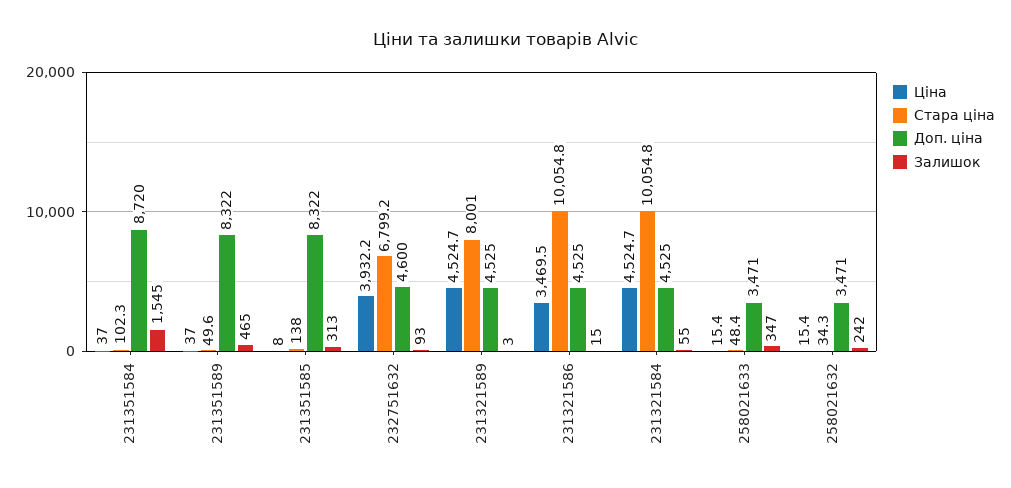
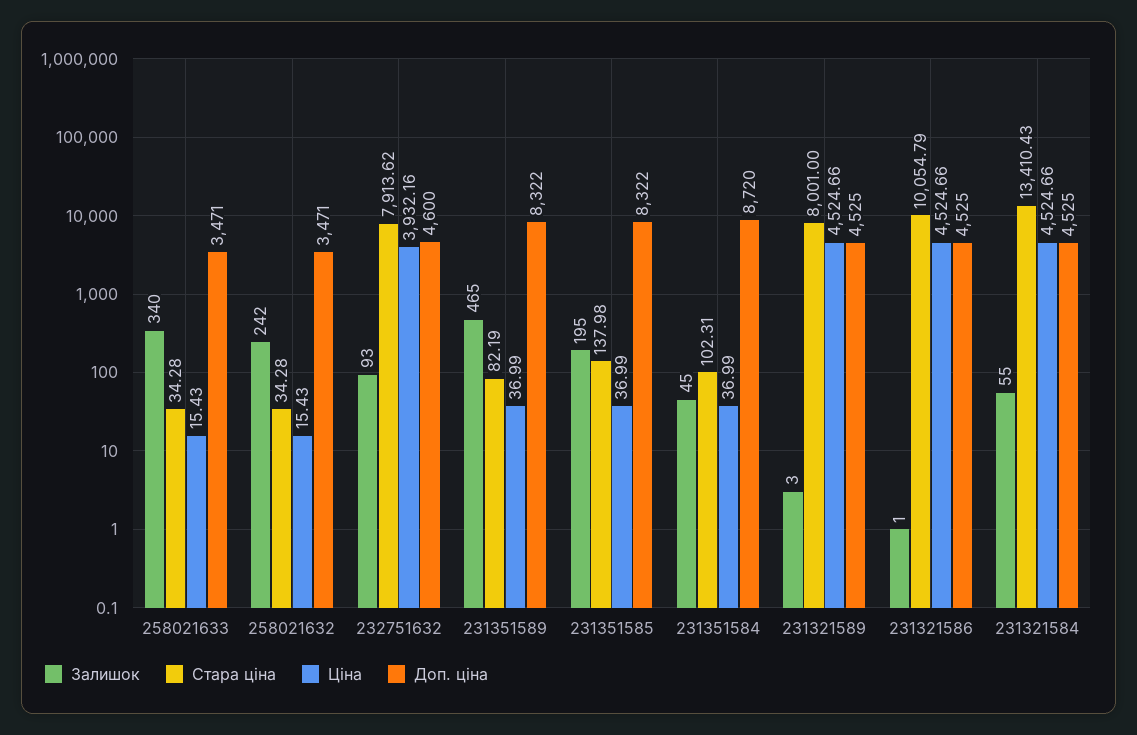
  {
    "Ціна": {
      "231351584": 36.99,
      "231351589": 36.99,
-     "231351585": 8,
+     "231351585": 36.99,
      "232751632": 3932.16,
      "231321589": 4524.66,
-     "231321586": 3469.5,
+     "231321586": 4524.66,
      "231321584": 4524.66,
      "258021633": 15.43,
      "258021632": 15.43
    },
    "Стара ціна": {
      "231351584": 102.31,
-     "231351589": 49.6,
+     "231351589": 82.19,
      "231351585": 137.98,
-     "232751632": 6799.2,
+     "232751632": 7913.62,
      "231321589": 8001,
      "231321586": 10054.79,
-     "231321584": 10054.8,
+     "231321584": 13410.43,
-     "258021633": 48.4,
+     "258021633": 34.28,
      "258021632": 34.28
    },
    "Доп. ціна": {
      "231351584": 8720,
      "231351589": 8322,
      "231351585": 8322,
      "232751632": 4600,
      "231321589": 4525,
      "231321586": 4525,
      "231321584": 4525,
      "258021633": 3471,
      "258021632": 3471
    },
    "Залишок": {
-     "231351584": 1545,
+     "231351584": 45,
      "231351589": 465,
-     "231351585": 313,
+     "231351585": 195,
      "232751632": 93,
      "231321589": 3,
-     "231321586": 15,
+     "231321586": 1,
      "231321584": 55,
-     "258021633": 347,
+     "258021633": 340,
      "258021632": 242
    }
  }

